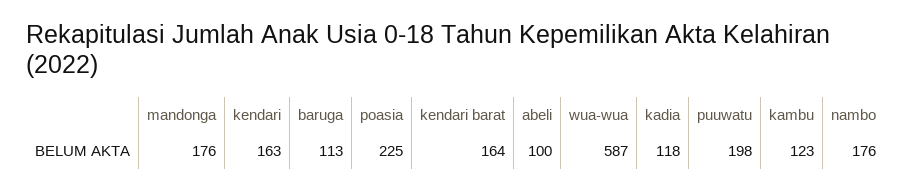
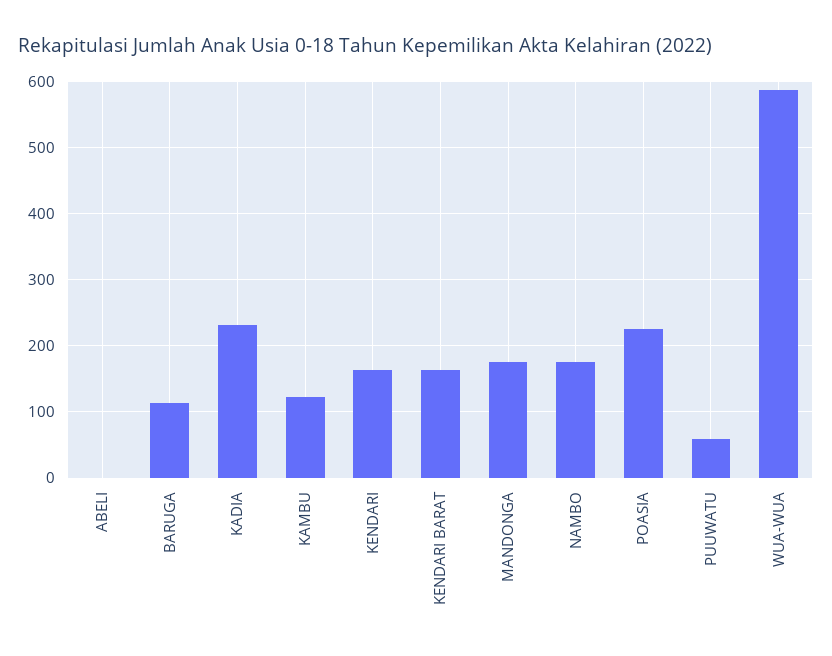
  {
    "mandonga": 176,
    "kendari": 163,
    "baruga": 113,
    "poasia": 225,
    "kendari barat": 164,
-   "abeli": 100,
+   "abeli": 0,
    "wua-wua": 587,
-   "kadia": 118,
+   "kadia": 230,
-   "puuwatu": 198,
+   "puuwatu": 60,
    "kambu": 123,
    "nambo": 176
  }

